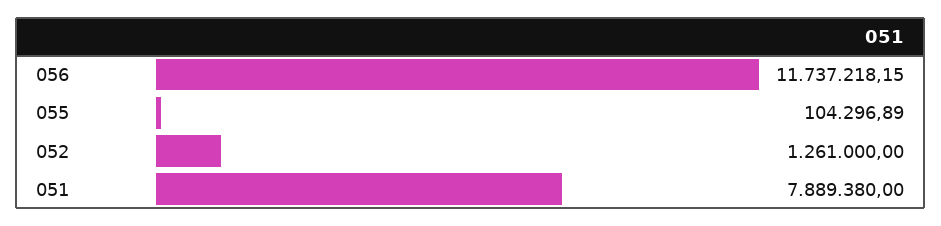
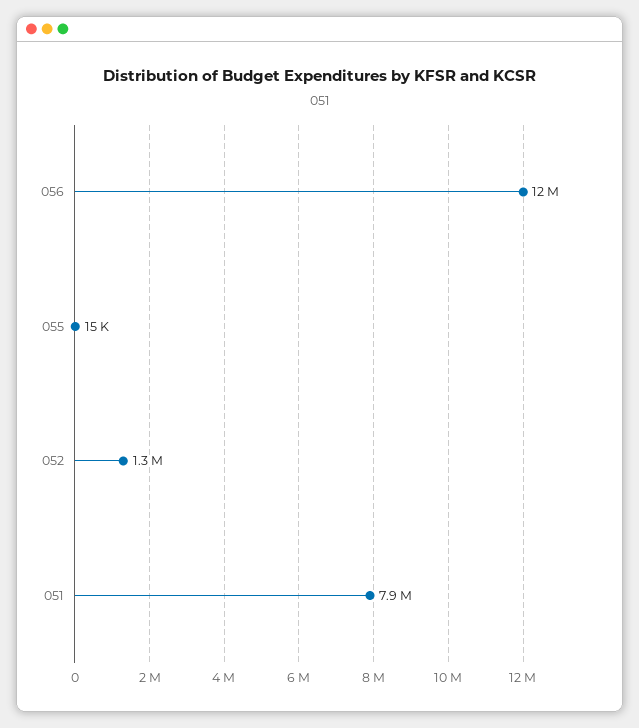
  {
    "056": 11737218.15,
-   "055": 104296.89,
+   "055": 15000,
    "052": 1261000,
    "051": 7889380
  }

